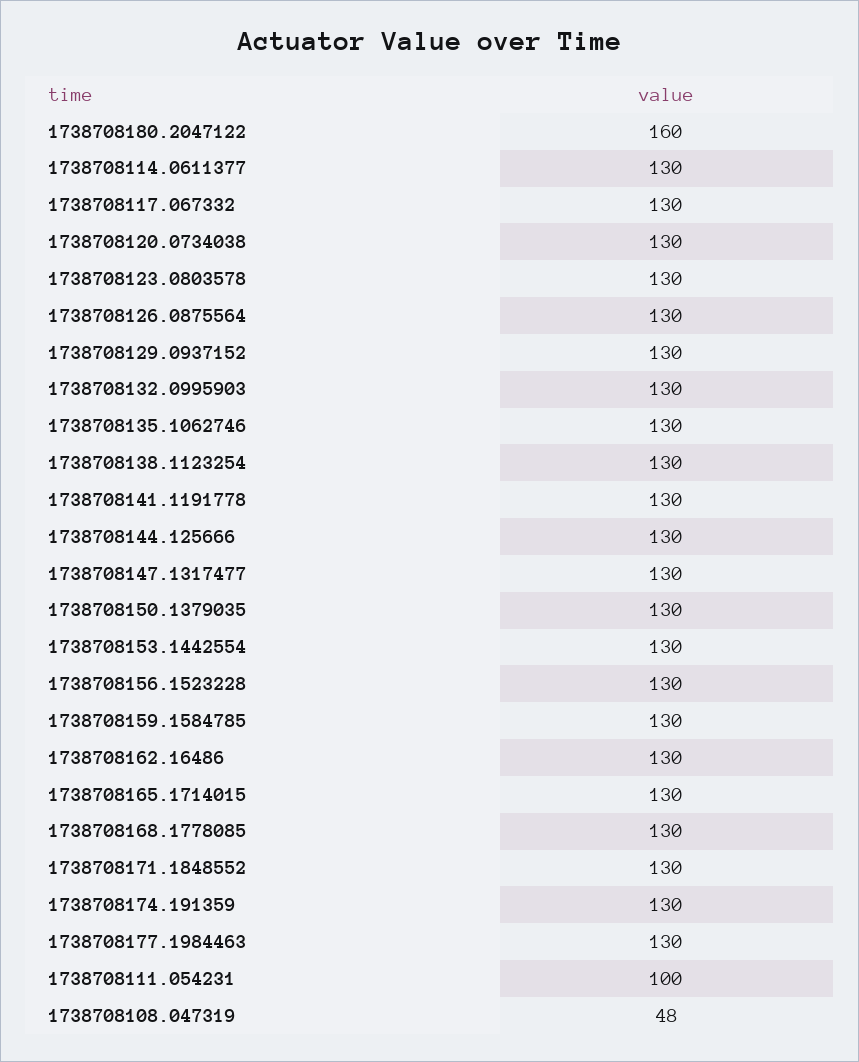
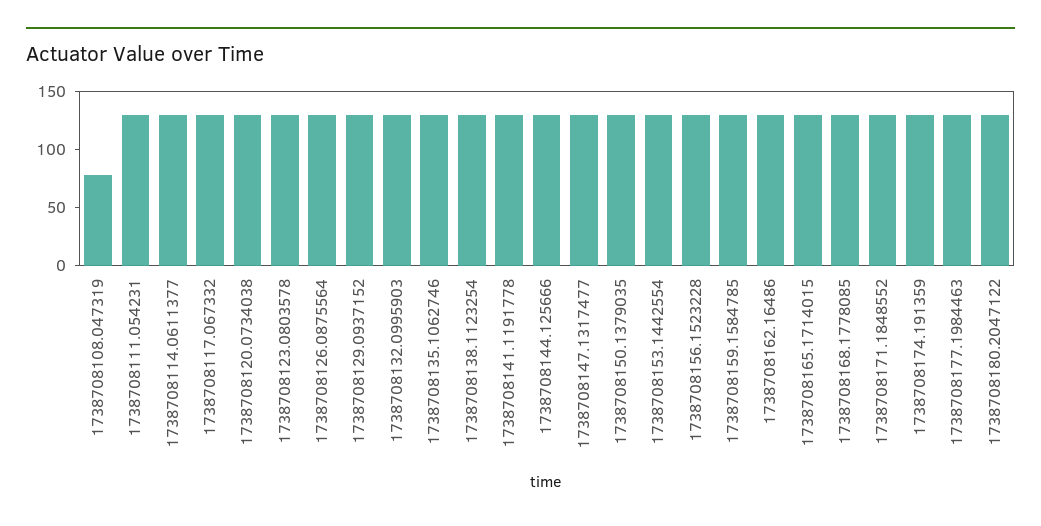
  {
-   "1738708180.2047122": 160,
+   "1738708180.2047122": 130,
    "1738708114.0611377": 130,
    "1738708117.067332": 130,
    "1738708120.0734038": 130,
    "1738708123.0803578": 130,
    "1738708126.0875564": 130,
    "1738708129.0937152": 130,
    "1738708132.0995903": 130,
    "1738708135.1062746": 130,
    "1738708138.1123254": 130,
    "1738708141.1191778": 130,
    "1738708144.125666": 130,
    "1738708147.1317477": 130,
    "1738708150.1379035": 130,
    "1738708153.1442554": 130,
    "1738708156.1523228": 130,
    "1738708159.1584785": 130,
    "1738708162.16486": 130,
    "1738708165.1714015": 130,
    "1738708168.1778085": 130,
    "1738708171.1848552": 130,
    "1738708174.191359": 130,
    "1738708177.1984463": 130,
-   "1738708111.054231": 100,
+   "1738708111.054231": 130,
-   "1738708108.047319": 48
+   "1738708108.047319": 80
  }

